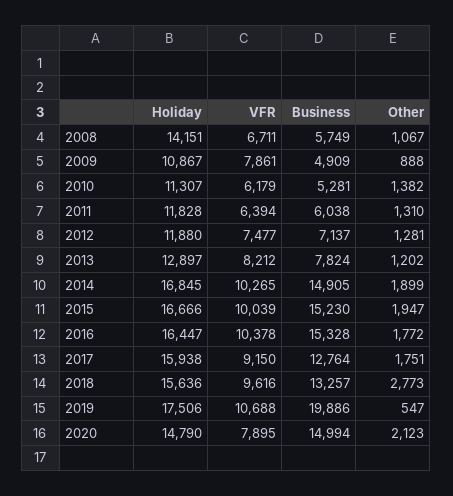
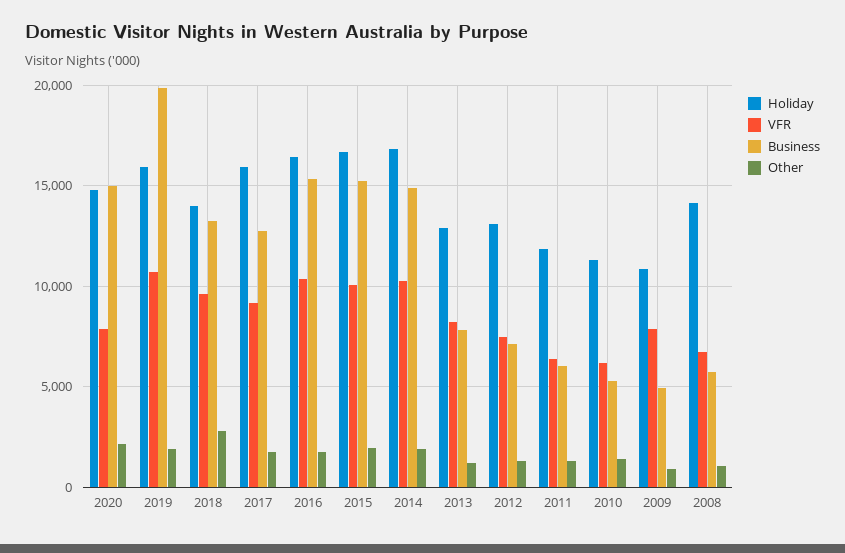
  {
    "Holiday": {
      "2008": 14151,
      "2009": 10867,
      "2010": 11307,
      "2011": 11828,
-     "2012": 11880,
+     "2012": 13000,
      "2013": 12897,
      "2014": 16845,
      "2015": 16666,
      "2016": 16447,
      "2017": 15938,
-     "2018": 15636,
+     "2018": 14000,
-     "2019": 17506,
+     "2019": 16000,
      "2020": 14790
    },
    "VFR": {
      "2008": 6711,
      "2009": 7861,
      "2010": 6179,
      "2011": 6394,
      "2012": 7477,
      "2013": 8212,
      "2014": 10265,
      "2015": 10039,
      "2016": 10378,
      "2017": 9150,
      "2018": 9616,
      "2019": 10688,
      "2020": 7895
    },
    "Business": {
      "2008": 5749,
      "2009": 4909,
      "2010": 5281,
      "2011": 6038,
      "2012": 7137,
      "2013": 7824,
      "2014": 14905,
      "2015": 15230,
      "2016": 15328,
      "2017": 12764,
      "2018": 13257,
      "2019": 19886,
      "2020": 14994
    },
    "Other": {
      "2008": 1067,
      "2009": 888,
      "2010": 1382,
      "2011": 1310,
      "2012": 1281,
      "2013": 1202,
      "2014": 1899,
      "2015": 1947,
      "2016": 1772,
      "2017": 1751,
      "2018": 2773,
-     "2019": 547,
+     "2019": 2000,
      "2020": 2123
    }
  }

